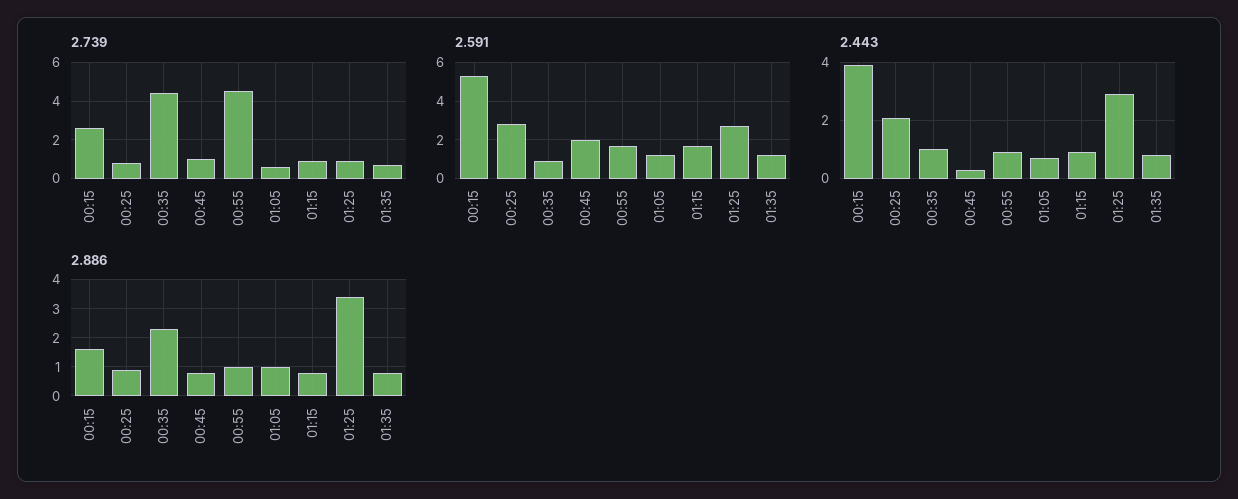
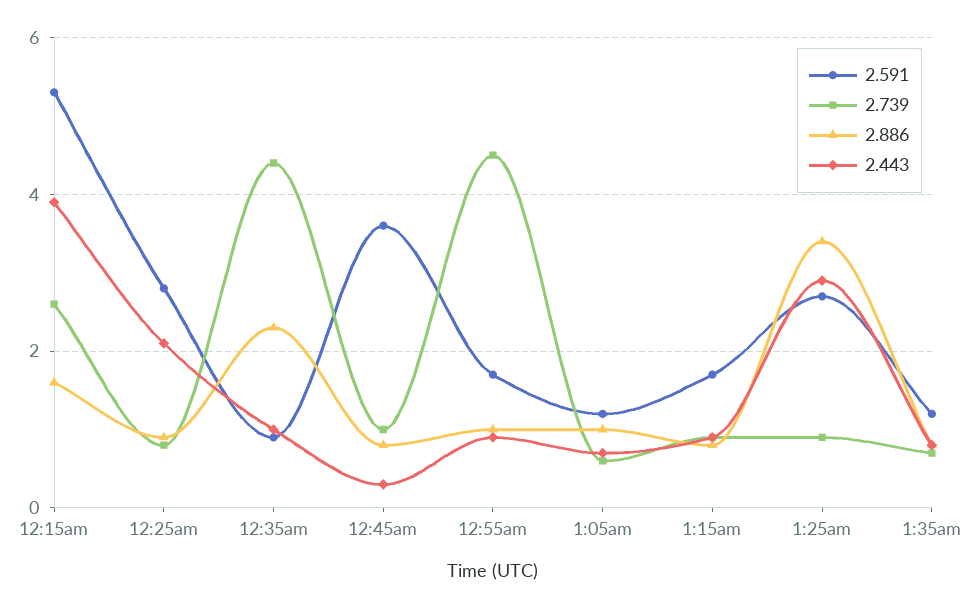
  {
    "2.739": {
      "00:15": 2.5,
      "00:25": 1,
      "00:35": 4.5,
      "00:45": 1,
      "00:55": 4.5,
      "01:05": 0.5,
      "01:15": 1,
      "01:25": 1,
      "01:35": 0.5
    },
    "2.591": {
      "00:15": 5.5,
      "00:25": 3,
      "00:35": 1,
-     "00:45": 2,
+     "00:45": 3.5,
      "00:55": 1.5,
      "01:05": 1,
      "01:15": 1.5,
      "01:25": 2.5,
      "01:35": 1
    },
    "2.443": {
      "00:15": 4,
      "00:25": 2,
      "00:35": 1,
      "00:45": 0.5,
      "00:55": 1,
      "01:05": 0.5,
      "01:15": 1,
      "01:25": 3,
      "01:35": 1
    },
    "2.886": {
      "00:15": 1.5,
      "00:25": 1,
      "00:35": 2.5,
      "00:45": 1,
      "00:55": 1,
      "01:05": 1,
      "01:15": 1,
      "01:25": 3.5,
      "01:35": 1
    }
  }

